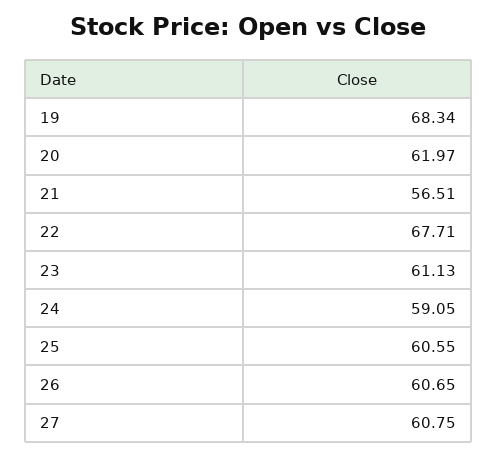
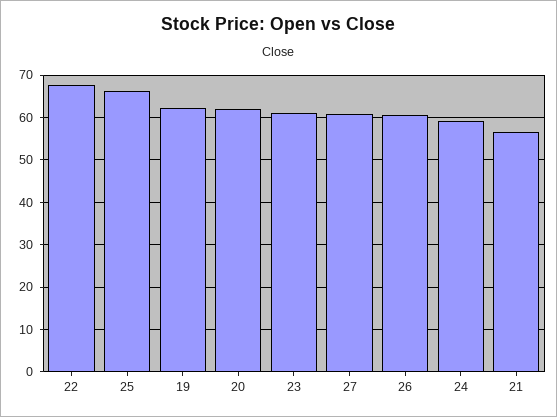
  {
-   "19": 68.34,
+   "19": 62,
    "20": 61.97,
    "21": 56.51,
    "22": 67.71,
    "23": 61.13,
    "24": 59.05,
-   "25": 60.55,
+   "25": 66,
    "26": 60.65,
    "27": 60.75
  }

